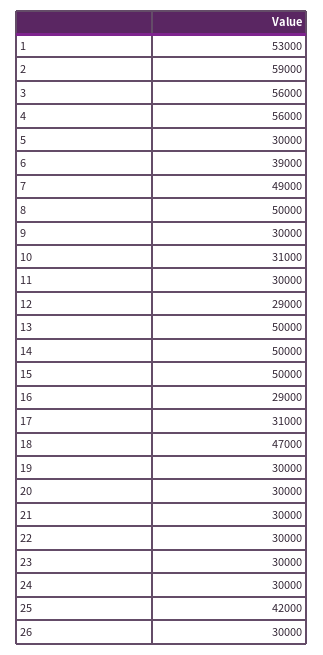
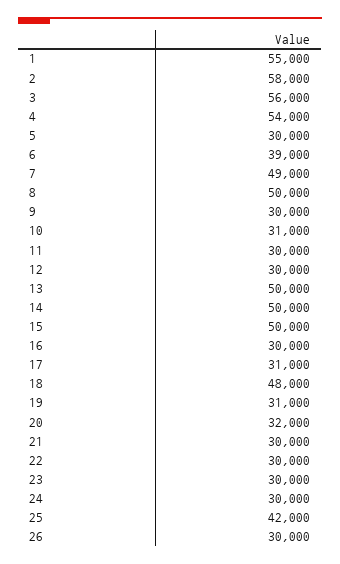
  {
-   "1": 53000,
+   "1": 55000,
-   "2": 59000,
+   "2": 58000,
    "3": 56000,
-   "4": 56000,
+   "4": 54000,
    "5": 30000,
    "6": 39000,
    "7": 49000,
    "8": 50000,
    "9": 30000,
    "10": 31000,
    "11": 30000,
-   "12": 29000,
+   "12": 30000,
    "13": 50000,
    "14": 50000,
    "15": 50000,
-   "16": 29000,
+   "16": 30000,
    "17": 31000,
-   "18": 47000,
+   "18": 48000,
-   "19": 30000,
+   "19": 31000,
-   "20": 30000,
+   "20": 32000,
    "21": 30000,
    "22": 30000,
    "23": 30000,
    "24": 30000,
    "25": 42000,
    "26": 30000
  }

